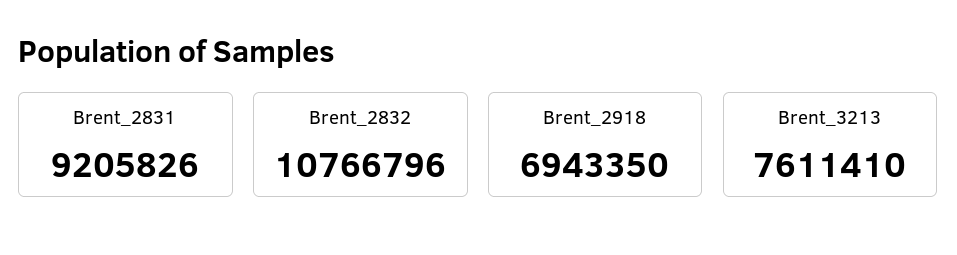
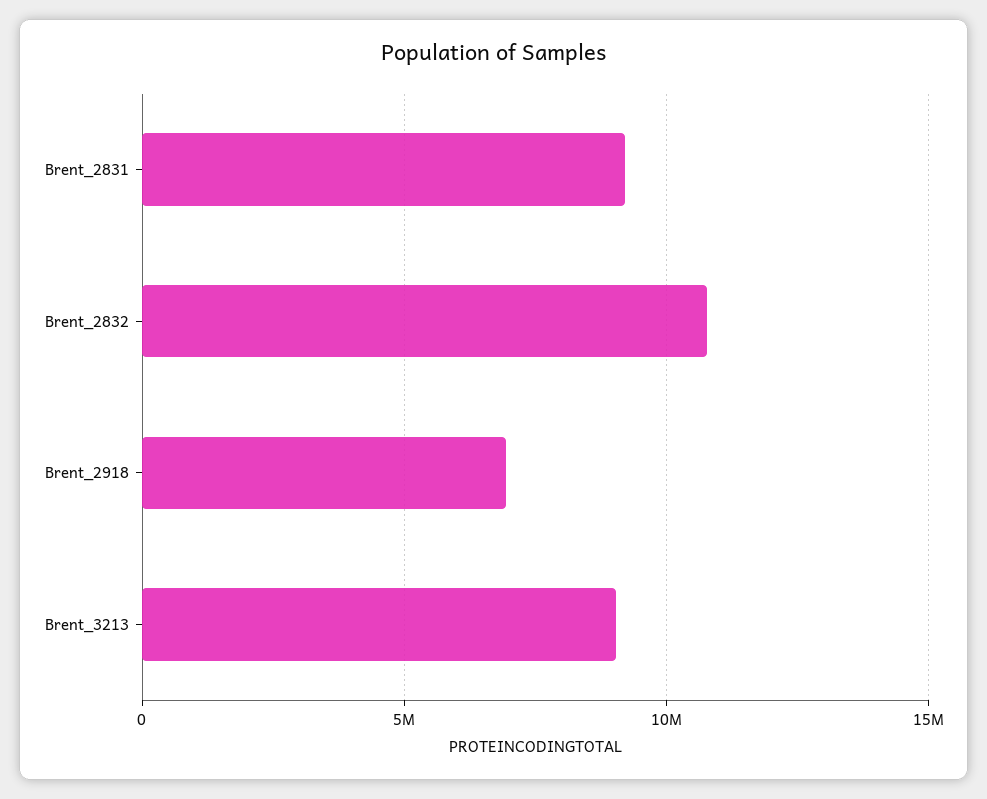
  {
    "Brent_2831": 9205826,
    "Brent_2832": 10766796,
    "Brent_2918": 6943350,
-   "Brent_3213": 7611410
+   "Brent_3213": 9000000
  }

